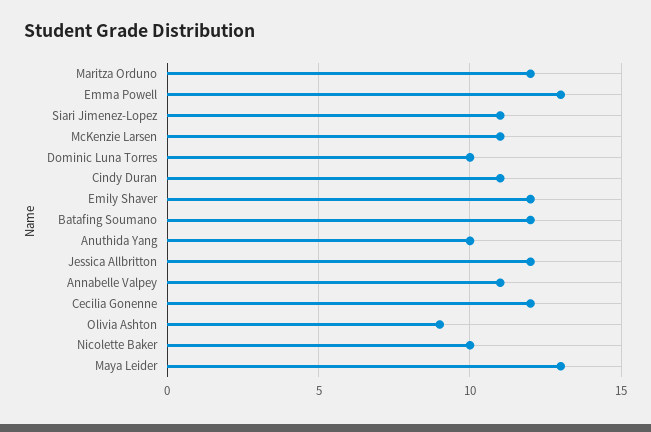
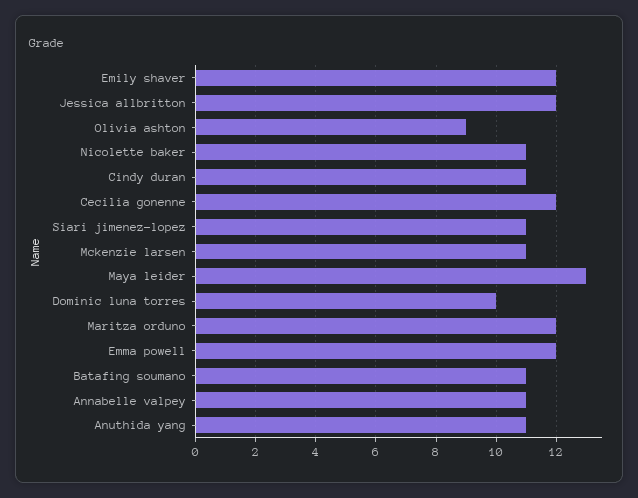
  {
    "Maritza Orduno": 12,
-   "Emma Powell": 13,
+   "Emma Powell": 12,
    "Siari Jimenez-Lopez": 11,
    "McKenzie Larsen": 11,
    "Dominic Luna Torres": 10,
    "Cindy Duran": 11,
    "Emily Shaver": 12,
-   "Batafing Soumano": 12,
+   "Batafing Soumano": 11,
-   "Anuthida Yang": 10,
+   "Anuthida Yang": 11,
    "Jessica Allbritton": 12,
    "Annabelle Valpey": 11,
    "Cecilia Gonenne": 12,
    "Olivia Ashton": 9,
-   "Nicolette Baker": 10,
+   "Nicolette Baker": 11,
    "Maya Leider": 13
  }

